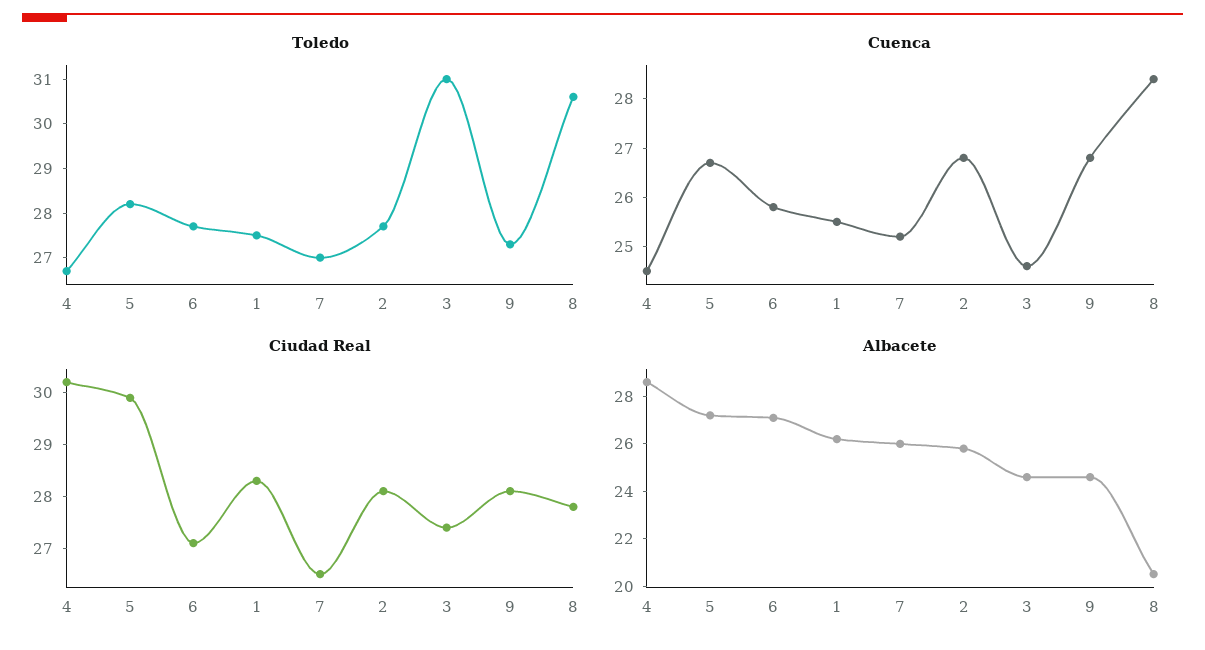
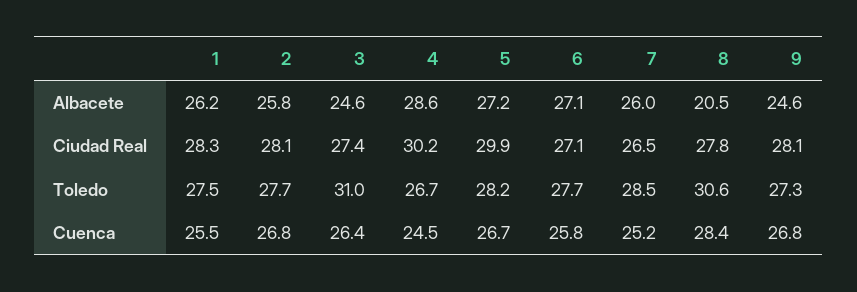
  {
    "Toledo": {
      "4": 26.7,
      "5": 28.2,
      "6": 27.7,
      "1": 27.5,
-     "7": 27,
+     "7": 28.5,
      "2": 27.7,
      "3": 31,
      "9": 27.3,
      "8": 30.6
    },
    "Cuenca": {
      "4": 24.5,
      "5": 26.7,
      "6": 25.8,
      "1": 25.5,
      "7": 25.2,
      "2": 26.8,
-     "3": 24.5,
+     "3": 26.4,
      "9": 26.8,
      "8": 28.4
    },
    "Ciudad Real": {
      "4": 30.2,
      "5": 29.9,
      "6": 27.1,
      "1": 28.3,
      "7": 26.5,
      "2": 28.1,
      "3": 27.4,
      "9": 28.1,
      "8": 27.8
    },
    "Albacete": {
      "4": 28.6,
      "5": 27.2,
      "6": 27.1,
      "1": 26.2,
      "7": 26,
      "2": 25.8,
      "3": 24.6,
      "9": 24.6,
      "8": 20.5
    }
  }

